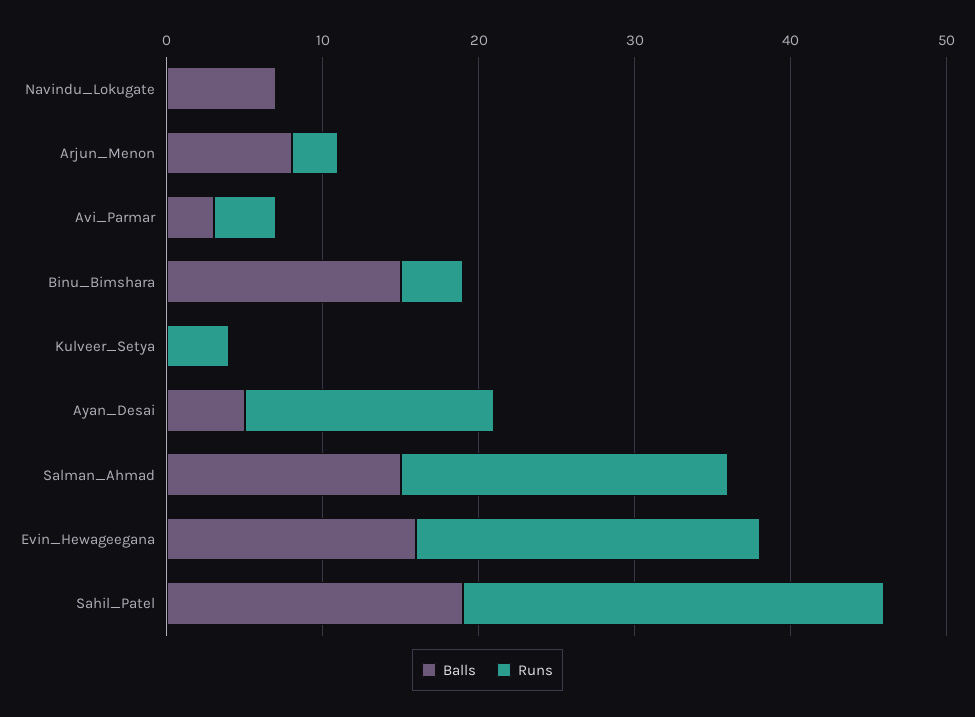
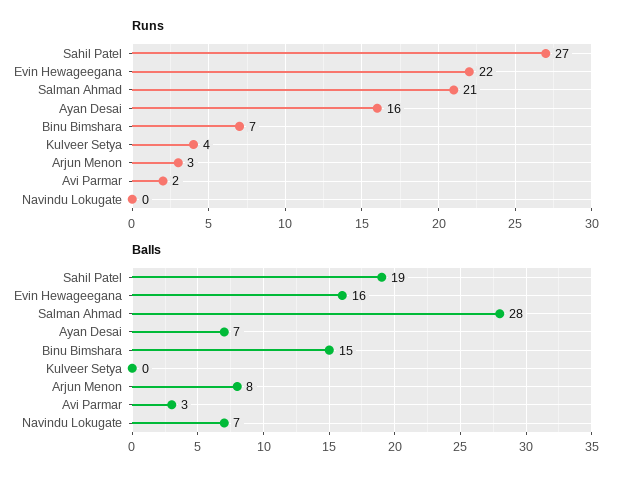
  {
    "Balls": {
      "Navindu_Lokugate": 7,
      "Arjun_Menon": 8,
      "Avi_Parmar": 3,
      "Binu_Bimshara": 15,
      "Kulveer_Setya": 0,
-     "Ayan_Desai": 5,
+     "Ayan_Desai": 7,
-     "Salman_Ahmad": 15,
+     "Salman_Ahmad": 28,
      "Evin_Hewageegana": 16,
      "Sahil_Patel": 19
    },
    "Runs": {
      "Navindu_Lokugate": 0,
      "Arjun_Menon": 3,
-     "Avi_Parmar": 4,
+     "Avi_Parmar": 2,
-     "Binu_Bimshara": 4,
+     "Binu_Bimshara": 7,
      "Kulveer_Setya": 4,
      "Ayan_Desai": 16,
      "Salman_Ahmad": 21,
      "Evin_Hewageegana": 22,
      "Sahil_Patel": 27
    }
  }

